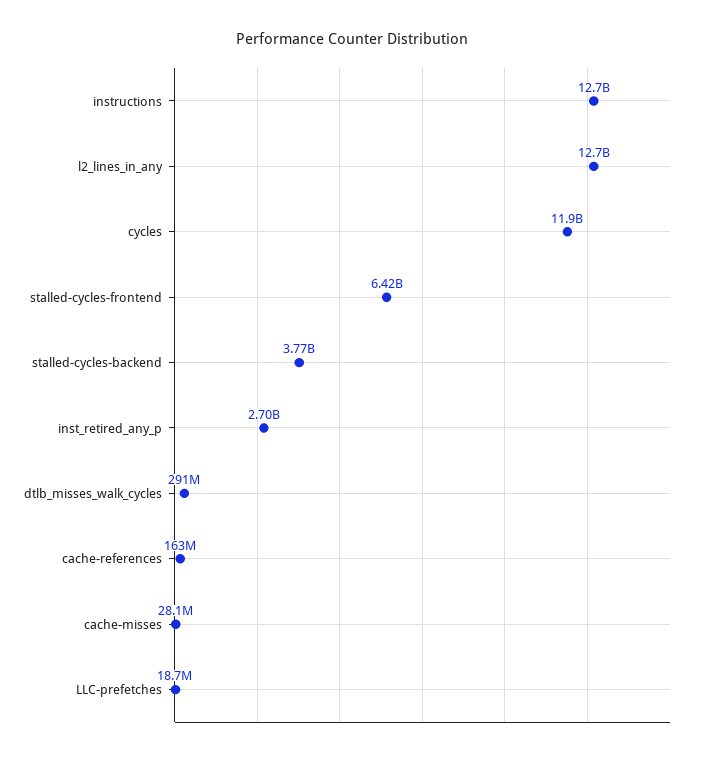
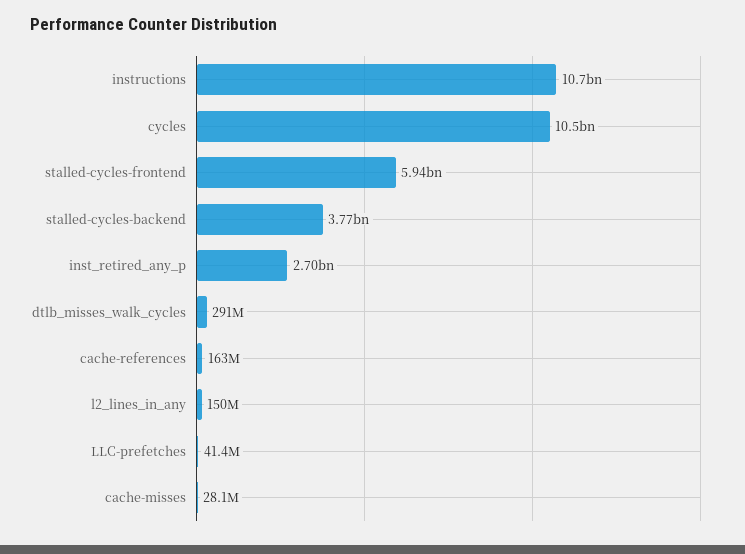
  {
-   "instructions": 12700000000,
+   "instructions": 10700000000,
-   "l2_lines_in_any": 12700000000,
+   "l2_lines_in_any": 150000000,
-   "cycles": 11900000000,
+   "cycles": 10500000000,
-   "stalled-cycles-frontend": 6420000000,
+   "stalled-cycles-frontend": 5940000000,
    "stalled-cycles-backend": 3770000000,
    "inst_retired_any_p": 2700000000,
    "dtlb_misses_walk_cycles": 291000000,
    "cache-references": 163000000,
    "cache-misses": 28100000,
-   "LLC-prefetches": 18700000
+   "LLC-prefetches": 41400000
  }

